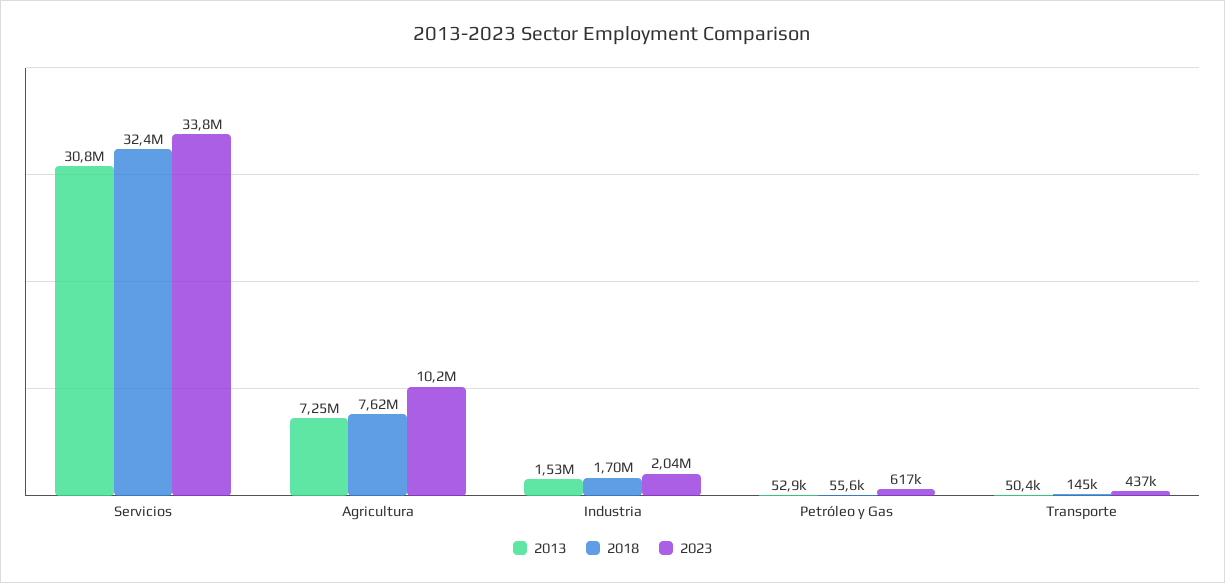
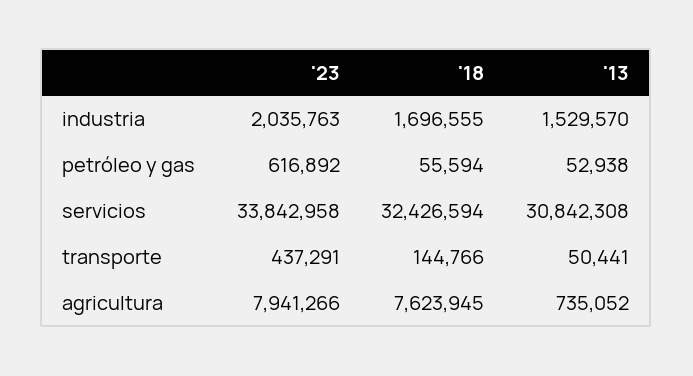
  {
    "2013": {
      "Servicios": 30842308,
-     "Agricultura": 7250000,
+     "Agricultura": 735052,
      "Industria": 1529570,
      "Petróleo y Gas": 52938,
      "Transporte": 50441
    },
    "2018": {
      "Servicios": 32426594,
      "Agricultura": 7623945,
      "Industria": 1696555,
      "Petróleo y Gas": 55594,
      "Transporte": 144766
    },
    "2023": {
      "Servicios": 33842958,
-     "Agricultura": 10200000,
+     "Agricultura": 7941266,
      "Industria": 2035763,
      "Petróleo y Gas": 616892,
      "Transporte": 437291
    }
  }

